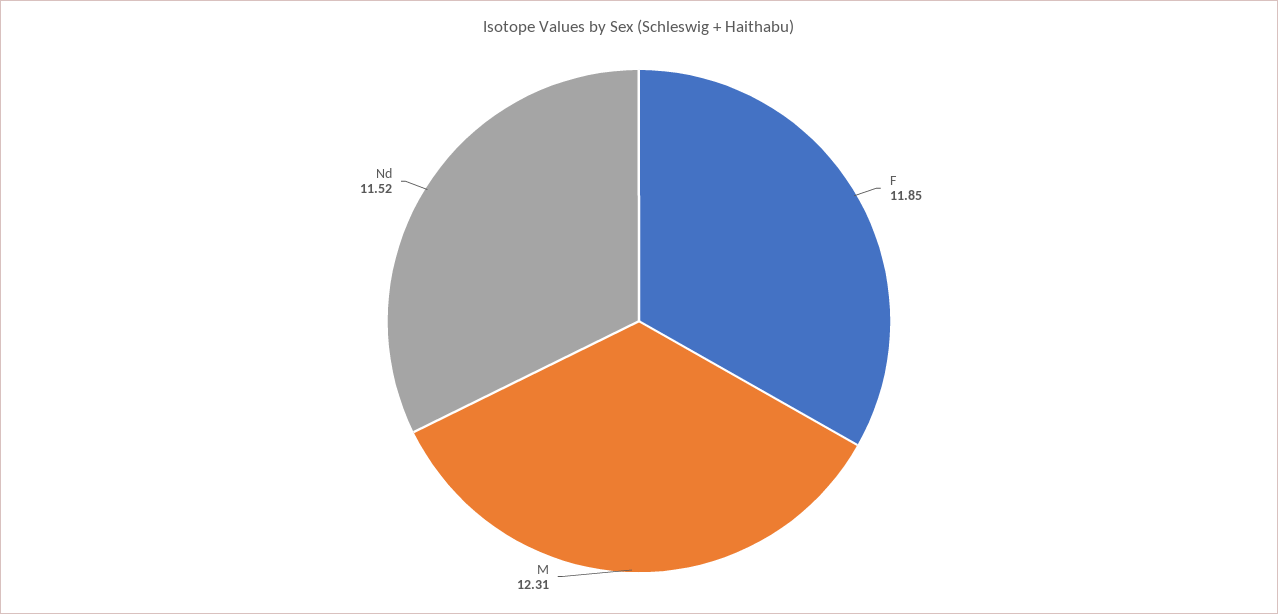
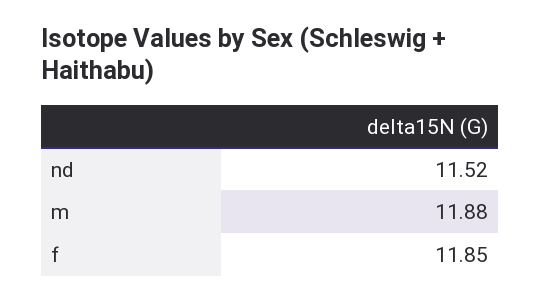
  {
    "F": 11.85,
-   "M": 12.31,
+   "M": 11.88,
    "Nd": 11.52
  }

